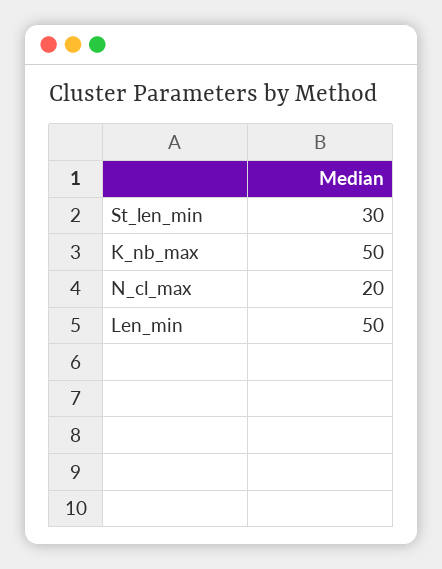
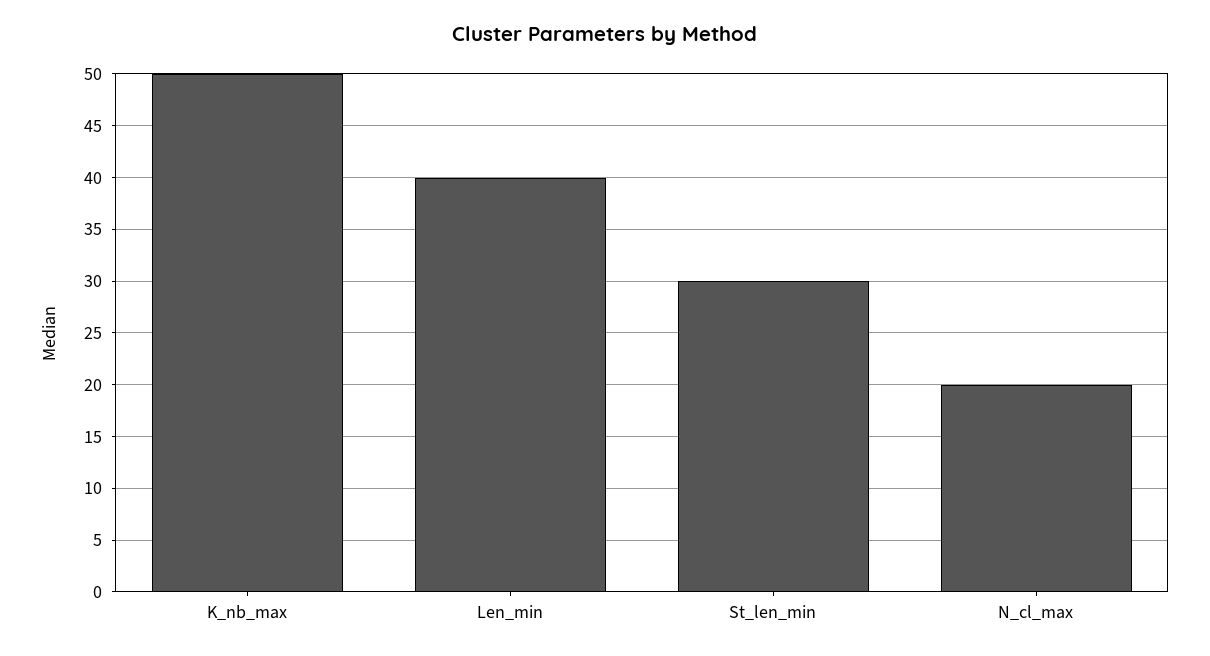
  {
    "St_len_min": 30,
    "K_nb_max": 50,
    "N_cl_max": 20,
-   "Len_min": 50
+   "Len_min": 40
  }

